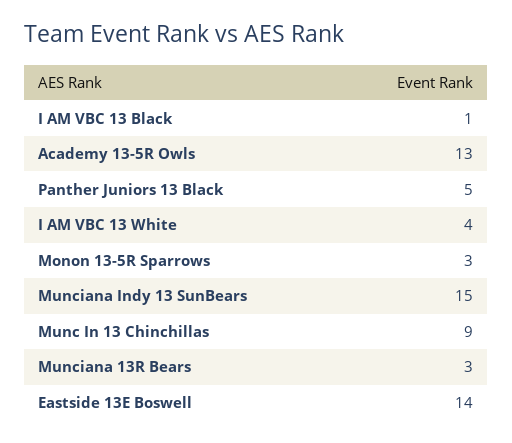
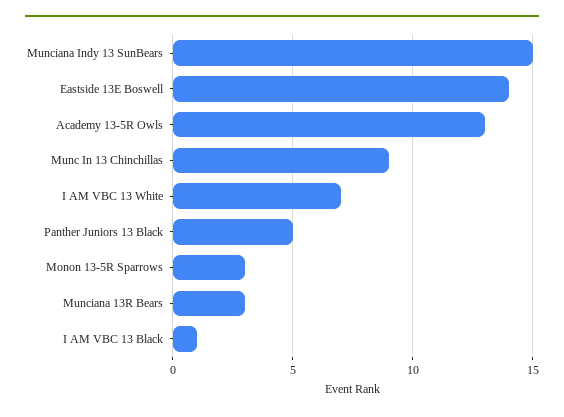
  {
    "I AM VBC 13 Black": 1,
    "Academy 13-5R Owls": 13,
    "Panther Juniors 13 Black": 5,
-   "I AM VBC 13 White": 4,
+   "I AM VBC 13 White": 7,
    "Monon 13-5R Sparrows": 3,
    "Munciana Indy 13 SunBears": 15,
    "Munc In 13 Chinchillas": 9,
    "Munciana 13R Bears": 3,
    "Eastside 13E Boswell": 14
  }

